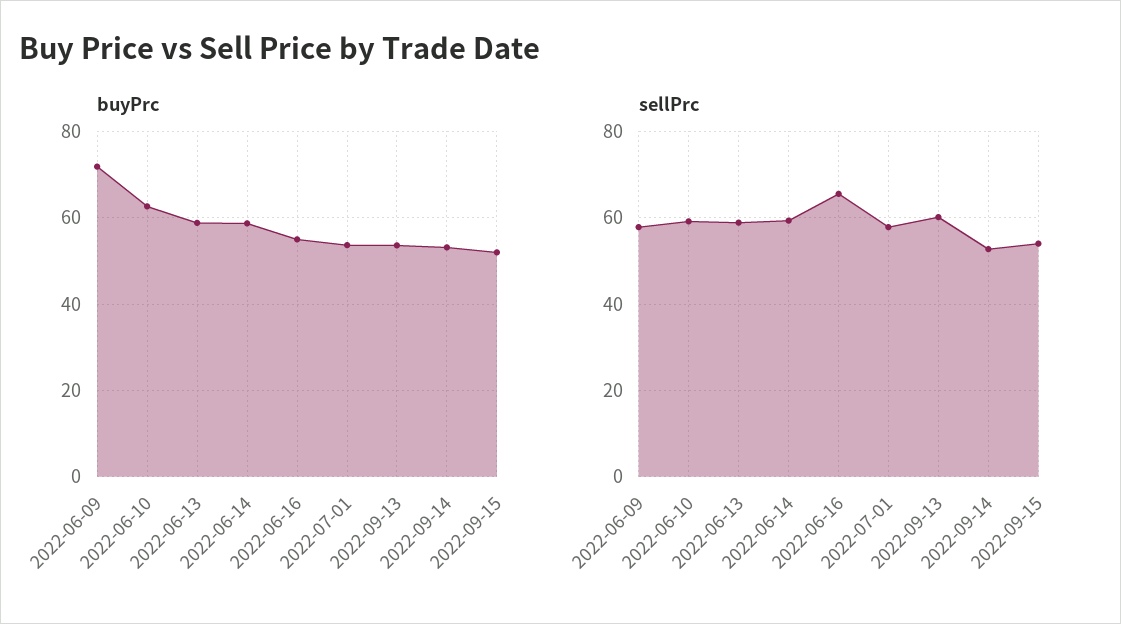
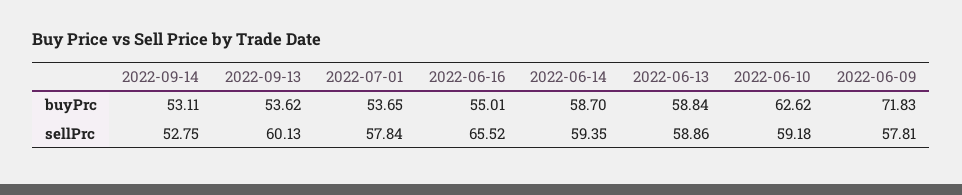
  {
    "buyPrc": {
      "2022-06-09": 71.83,
      "2022-06-10": 62.62,
      "2022-06-13": 58.84,
      "2022-06-14": 58.7,
      "2022-06-16": 55.01,
      "2022-07-01": 53.65,
      "2022-09-13": 53.62,
-     "2022-09-14": 53.11,
+     "2022-09-14": 53.11
-     "2022-09-15": 52
    },
    "sellPrc": {
      "2022-06-09": 57.81,
      "2022-06-10": 59.18,
      "2022-06-13": 58.86,
      "2022-06-14": 59.35,
      "2022-06-16": 65.52,
      "2022-07-01": 57.84,
      "2022-09-13": 60.13,
-     "2022-09-14": 52.75,
+     "2022-09-14": 52.75
-     "2022-09-15": 54
    }
  }

